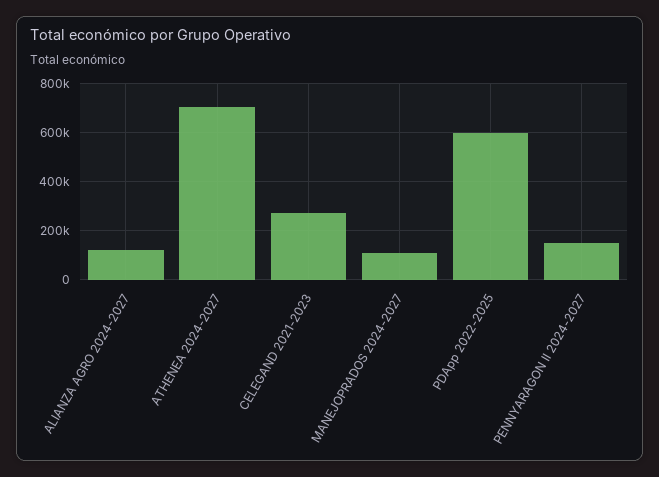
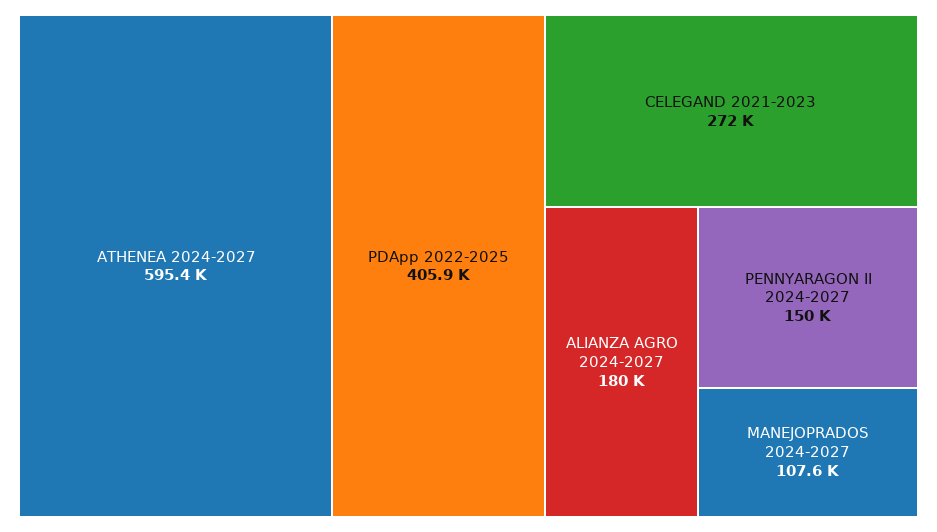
  {
-   "ALIANZA AGRO 2024-2027": 125000,
+   "ALIANZA AGRO 2024-2027": 180000,
-   "ATHENEA 2024-2027": 700000,
+   "ATHENEA 2024-2027": 595400,
    "CELEGAND 2021-2023": 272000,
    "MANEJOPRADOS 2024-2027": 107600,
-   "PDApp 2022-2025": 600000,
+   "PDApp 2022-2025": 405900,
    "PENNYARAGON II 2024-2027": 150000
  }

